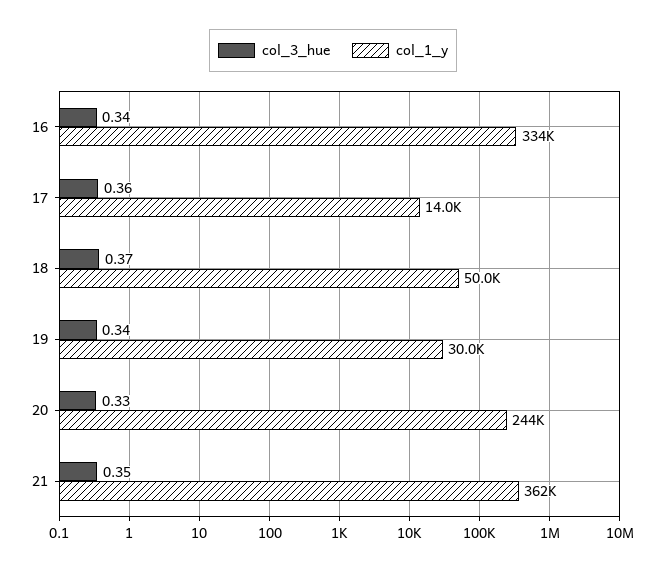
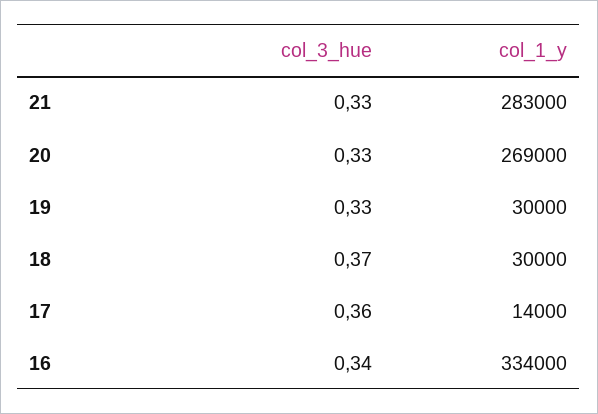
  {
    "col_3_hue": {
      "16": 0.34,
      "17": 0.36,
      "18": 0.37,
-     "19": 0.34,
+     "19": 0.33,
      "20": 0.33,
-     "21": 0.35
+     "21": 0.33
    },
    "col_1_y": {
      "16": 334000,
      "17": 14000,
-     "18": 50000,
+     "18": 30000,
      "19": 30000,
-     "20": 244000,
+     "20": 269000,
-     "21": 362000
+     "21": 283000
    }
  }

